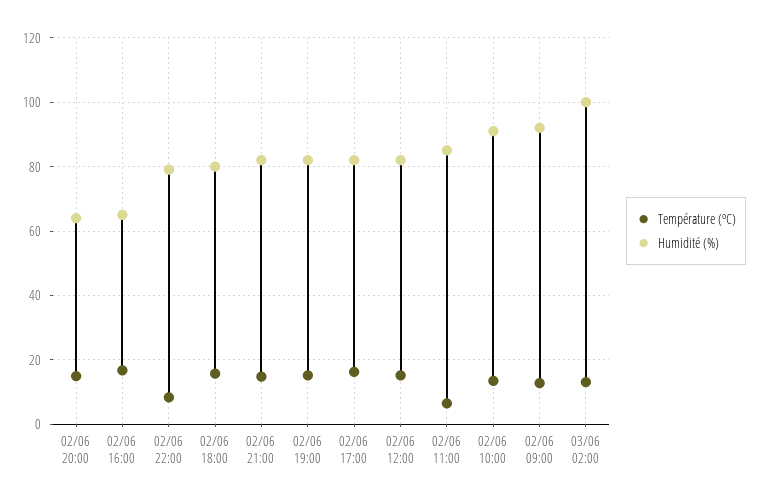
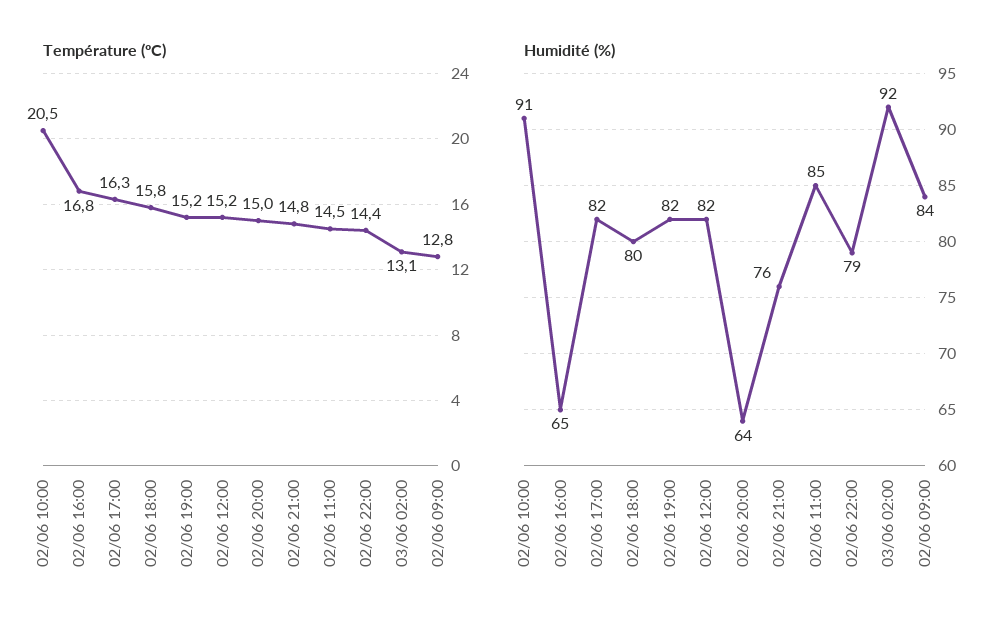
  {
    "Température (ºC)": {
      "02/06 20:00": 15,
      "02/06 16:00": 16.8,
-     "02/06 22:00": 8,
+     "02/06 22:00": 14.4,
      "02/06 18:00": 15.8,
      "02/06 21:00": 14.8,
      "02/06 19:00": 15.2,
      "02/06 17:00": 16.3,
      "02/06 12:00": 15.2,
-     "02/06 11:00": 6,
+     "02/06 11:00": 14.5,
-     "02/06 10:00": 14,
+     "02/06 10:00": 20.5,
      "02/06 09:00": 12.8,
      "03/06 02:00": 13.1
    },
    "Humidité (%)": {
      "02/06 20:00": 64,
      "02/06 16:00": 65,
      "02/06 22:00": 79,
      "02/06 18:00": 80,
-     "02/06 21:00": 82,
+     "02/06 21:00": 76,
      "02/06 19:00": 82,
      "02/06 17:00": 82,
      "02/06 12:00": 82,
      "02/06 11:00": 85,
      "02/06 10:00": 91,
-     "02/06 09:00": 92,
+     "02/06 09:00": 84,
-     "03/06 02:00": 100
+     "03/06 02:00": 92
    }
  }

